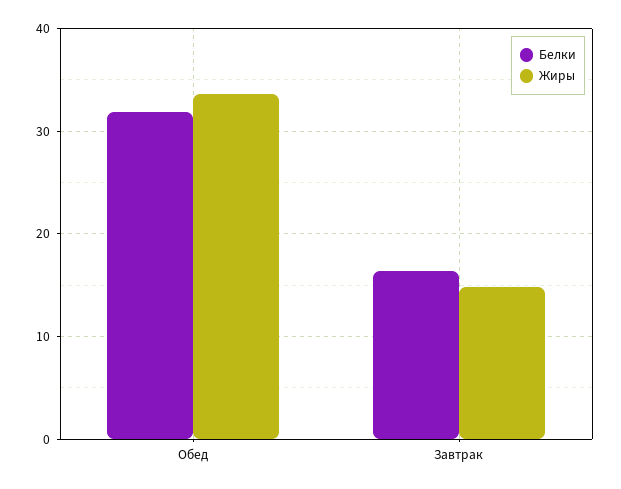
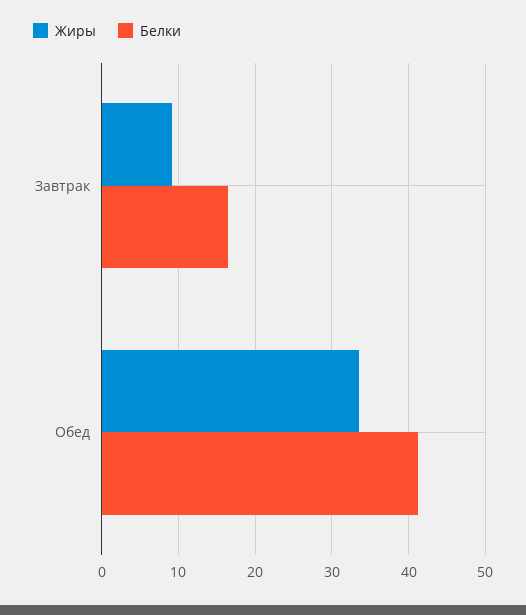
  {
    "Белки": {
-     "Обед": 32,
+     "Обед": 41,
      "Завтрак": 16
    },
    "Жиры": {
      "Обед": 34,
-     "Завтрак": 15
+     "Завтрак": 9
    }
  }

